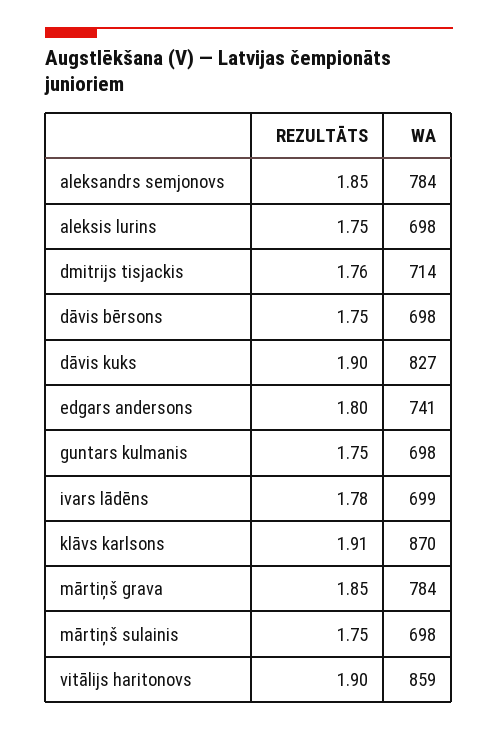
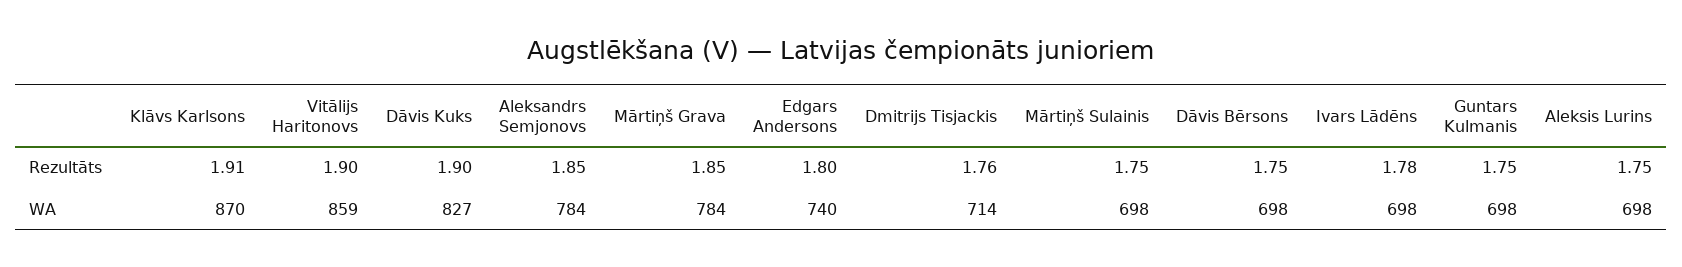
  {
    "REZULTĀTS": {
      "aleksandrs semjonovs": 1.85,
      "aleksis lurins": 1.75,
      "dmitrijs tisjackis": 1.76,
      "dāvis bērsons": 1.75,
      "dāvis kuks": 1.9,
      "edgars andersons": 1.8,
      "guntars kulmanis": 1.75,
      "ivars lādēns": 1.78,
      "klāvs karlsons": 1.91,
      "mārtiņš grava": 1.85,
      "mārtiņš sulainis": 1.75,
      "vitālijs haritonovs": 1.9
    },
    "WA": {
      "aleksandrs semjonovs": 784,
      "aleksis lurins": 698,
      "dmitrijs tisjackis": 714,
      "dāvis bērsons": 698,
      "dāvis kuks": 827,
-     "edgars andersons": 741,
+     "edgars andersons": 740,
      "guntars kulmanis": 698,
-     "ivars lādēns": 699,
+     "ivars lādēns": 698,
      "klāvs karlsons": 870,
      "mārtiņš grava": 784,
      "mārtiņš sulainis": 698,
      "vitālijs haritonovs": 859
    }
  }

